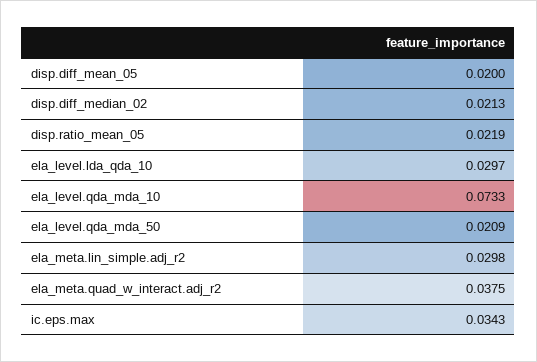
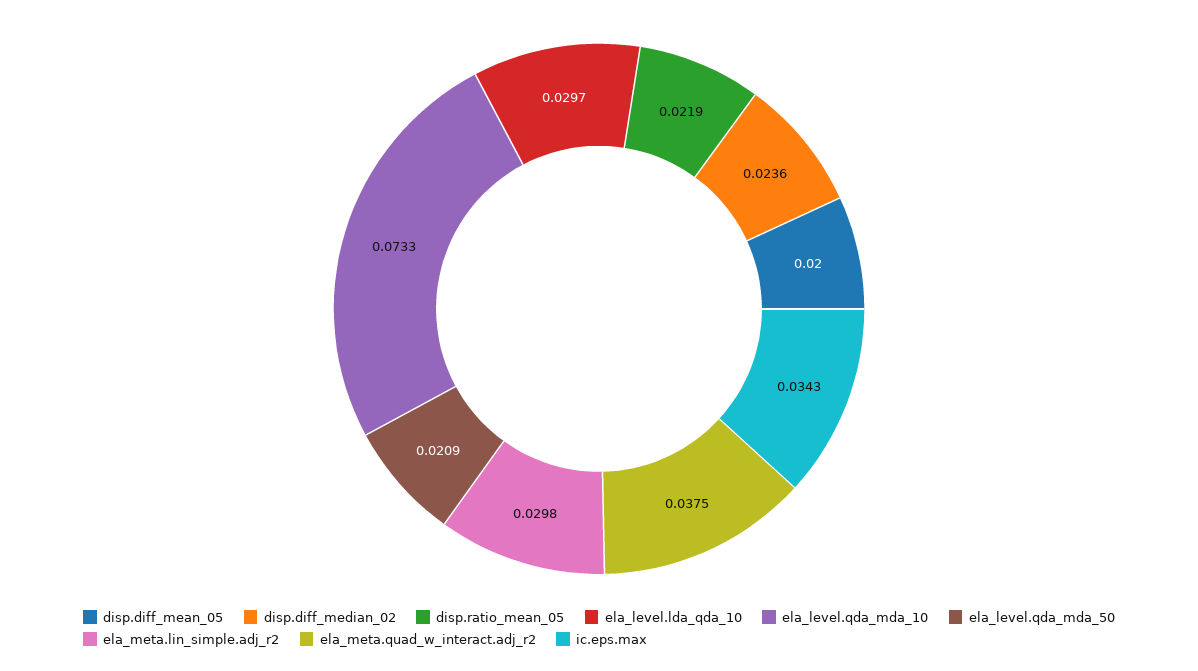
  {
    "disp.diff_mean_05": 0.02,
-   "disp.diff_median_02": 0.0213,
+   "disp.diff_median_02": 0.0236,
    "disp.ratio_mean_05": 0.0219,
    "ela_level.lda_qda_10": 0.0297,
    "ela_level.qda_mda_10": 0.0733,
    "ela_level.qda_mda_50": 0.0209,
    "ela_meta.lin_simple.adj_r2": 0.0298,
    "ela_meta.quad_w_interact.adj_r2": 0.0375,
    "ic.eps.max": 0.0343
  }

